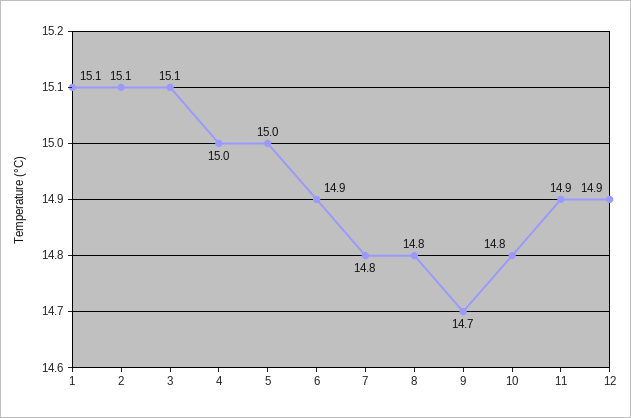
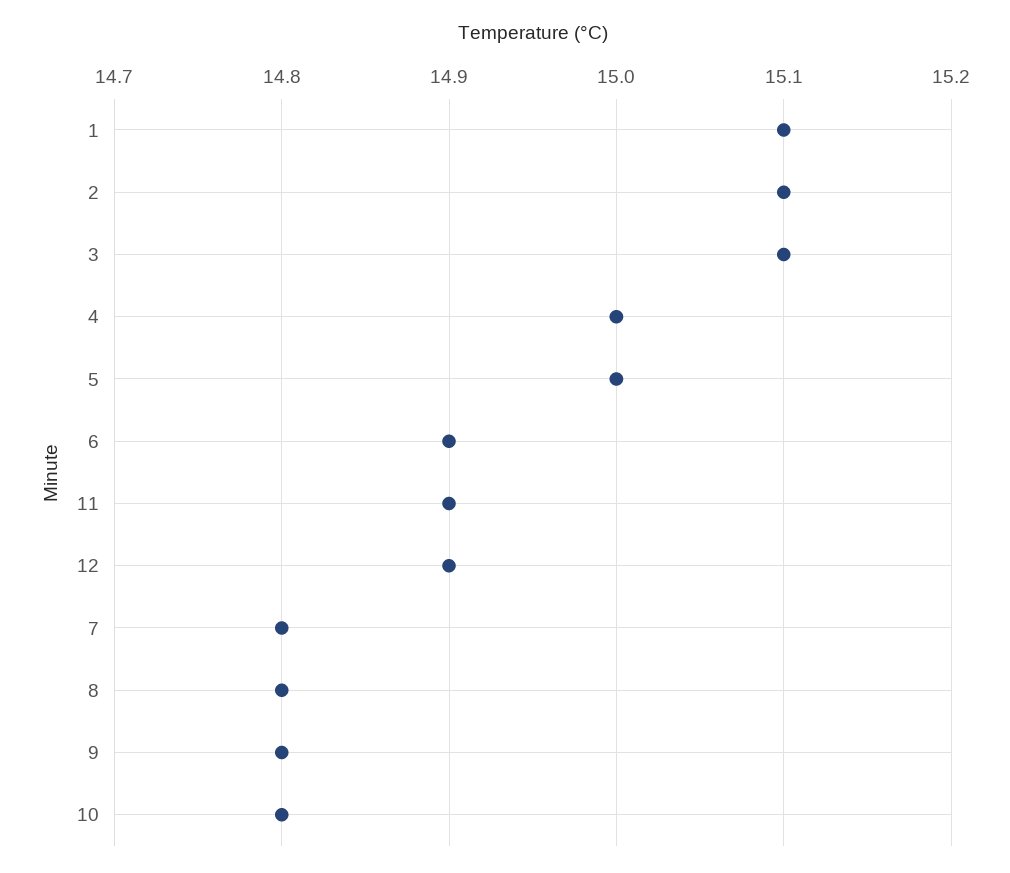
  {
    "1": 15.1,
    "2": 15.1,
    "3": 15.1,
    "4": 15,
    "5": 15,
    "6": 14.9,
    "7": 14.8,
    "8": 14.8,
-   "9": 14.7,
+   "9": 14.8,
    "10": 14.8,
    "11": 14.9,
    "12": 14.9
  }

